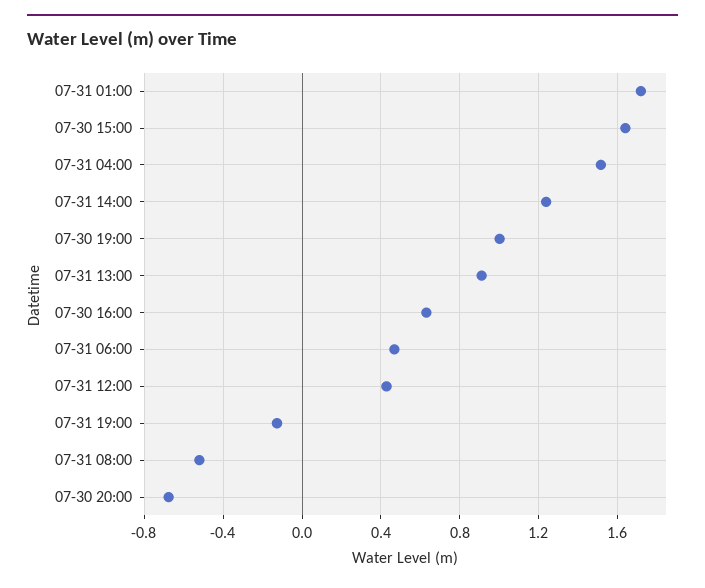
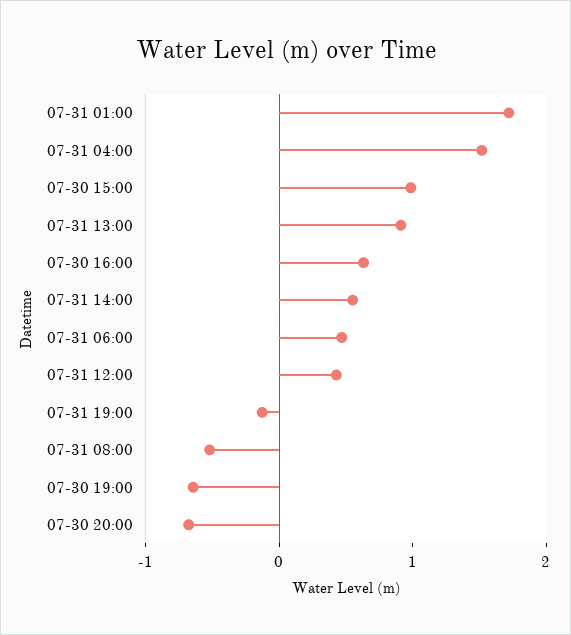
  {
    "07-31 01:00": 1.7,
-   "07-30 15:00": 1.65,
+   "07-30 15:00": 1,
    "07-31 04:00": 1.5,
-   "07-31 14:00": 1.25,
+   "07-31 14:00": 0.6,
-   "07-30 19:00": 1,
+   "07-30 19:00": -0.6,
    "07-31 13:00": 0.9,
    "07-30 16:00": 0.65,
    "07-31 06:00": 0.45,
    "07-31 12:00": 0.45,
    "07-31 19:00": -0.15,
    "07-31 08:00": -0.5,
    "07-30 20:00": -0.7
  }

